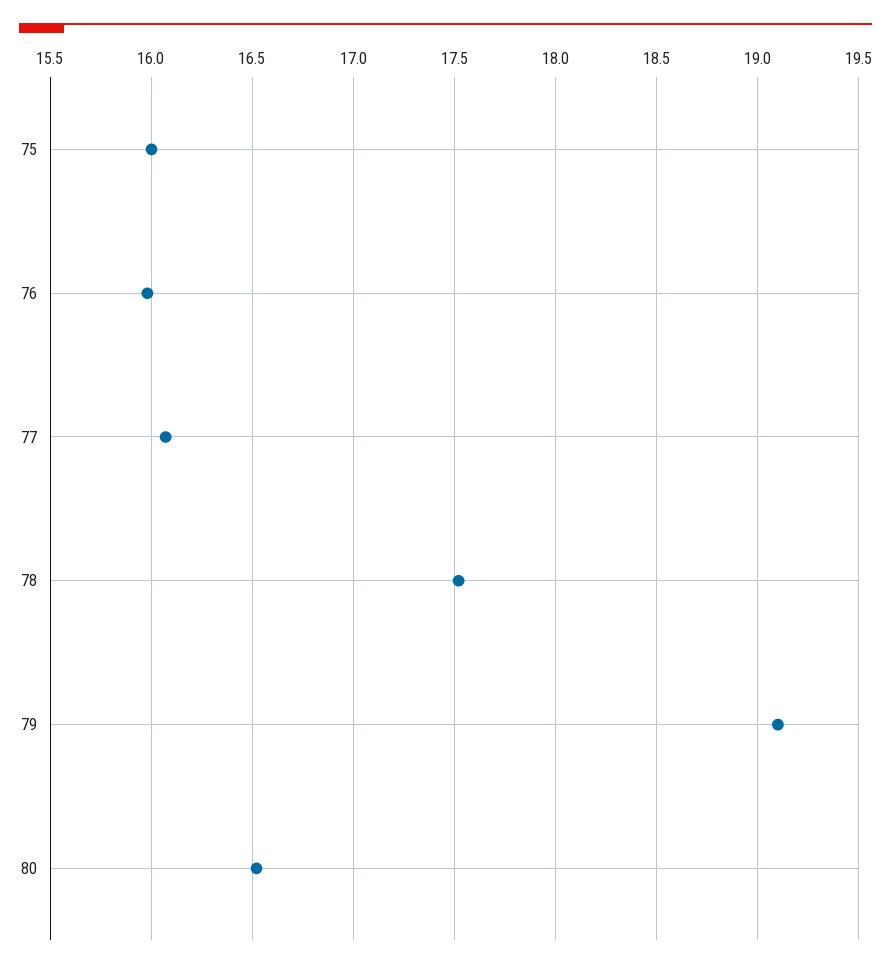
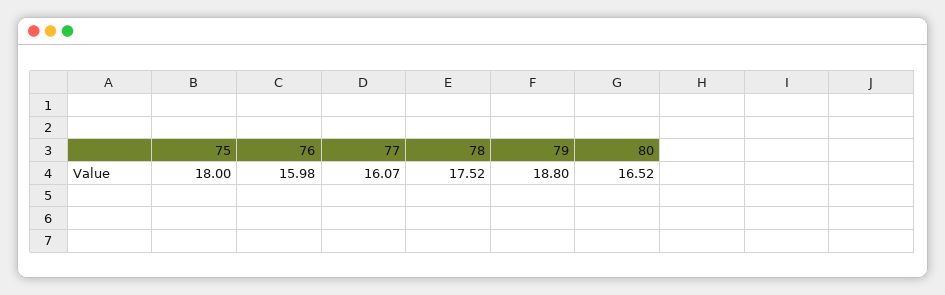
  {
-   "75": 16,
+   "75": 18,
    "76": 15.98,
    "77": 16.07,
    "78": 17.52,
-   "79": 19.1,
+   "79": 18.8,
    "80": 16.52
  }

